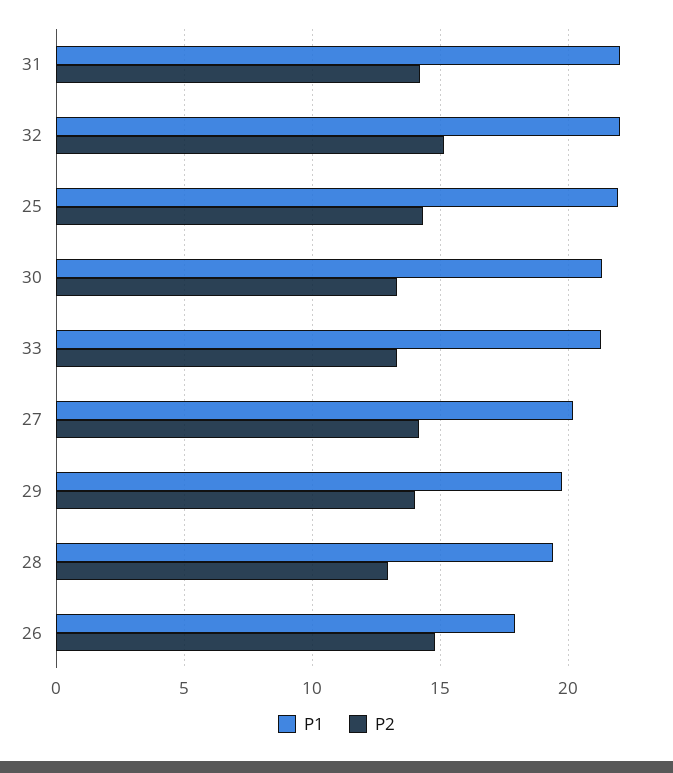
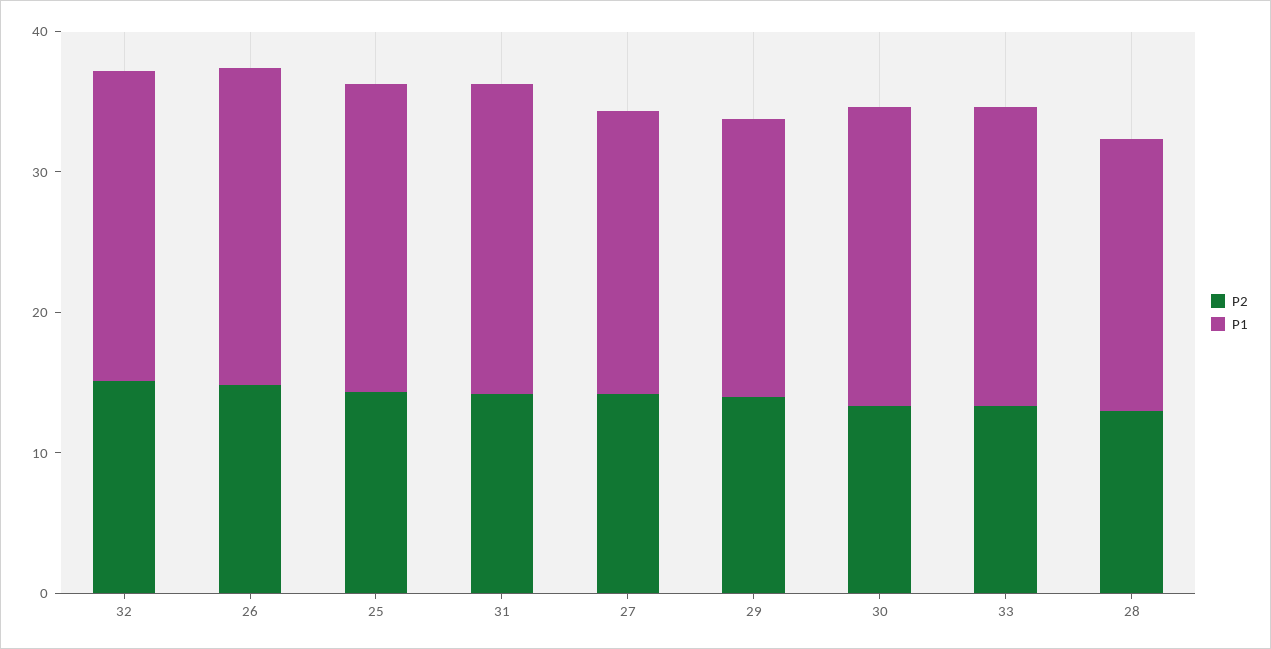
  {
    "P1": {
      "31": 22,
      "32": 22,
      "25": 22,
      "30": 21.5,
      "33": 21.5,
      "27": 20,
      "29": 20,
      "28": 19.5,
-     "26": 18
+     "26": 22
    },
    "P2": {
      "31": 14,
      "32": 15,
      "25": 14.5,
      "30": 13.5,
      "33": 13.5,
      "27": 14,
      "29": 14,
      "28": 13,
      "26": 15
    }
  }

